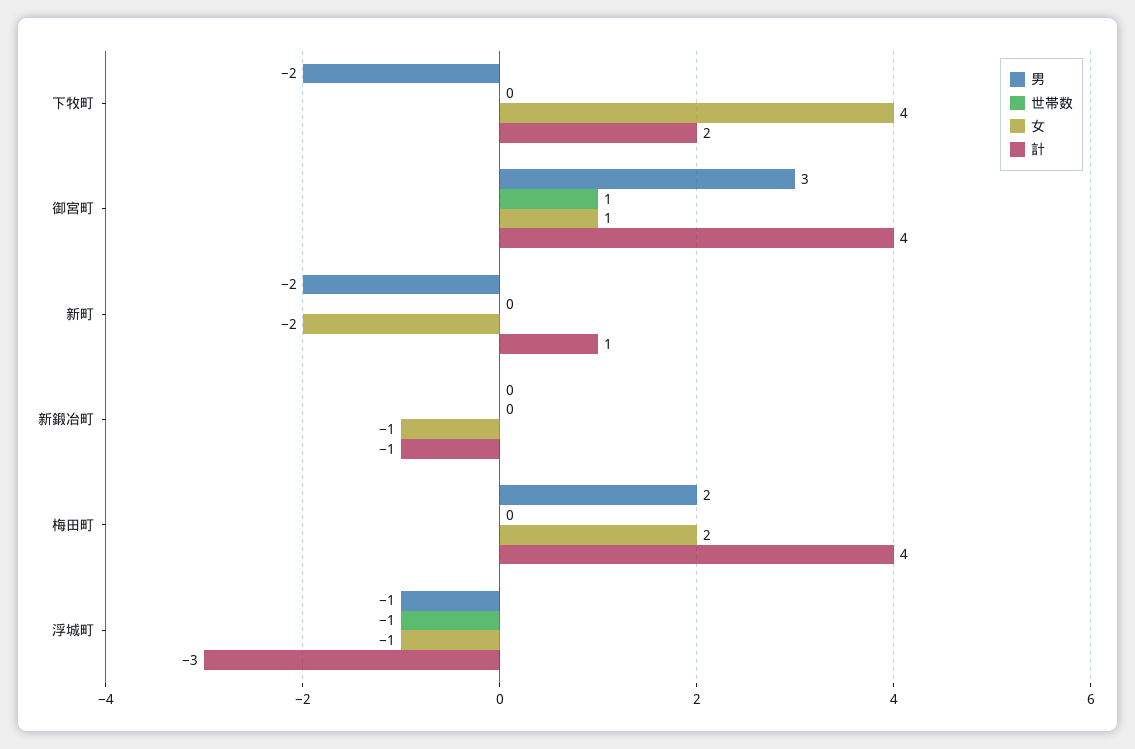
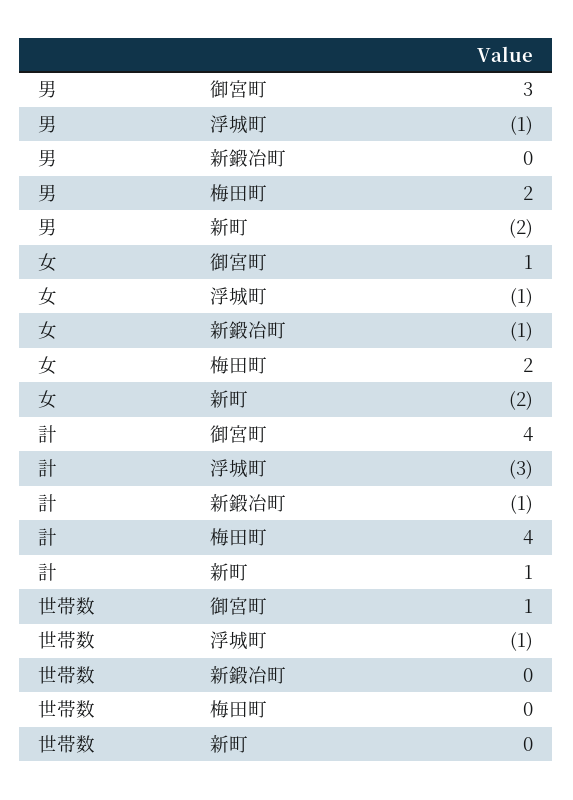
  {
    "男": {
-     "下牧町": -2,
      "御宮町": 3,
      "新町": -2,
      "新鍛冶町": 0,
      "梅田町": 2,
      "浮城町": -1
    },
    "世帯数": {
-     "下牧町": 0,
      "御宮町": 1,
      "新町": 0,
      "新鍛冶町": 0,
      "梅田町": 0,
      "浮城町": -1
    },
    "女": {
-     "下牧町": 4,
      "御宮町": 1,
      "新町": -2,
      "新鍛冶町": -1,
      "梅田町": 2,
      "浮城町": -1
    },
    "計": {
-     "下牧町": 2,
      "御宮町": 4,
      "新町": 1,
      "新鍛冶町": -1,
      "梅田町": 4,
      "浮城町": -3
    }
  }

